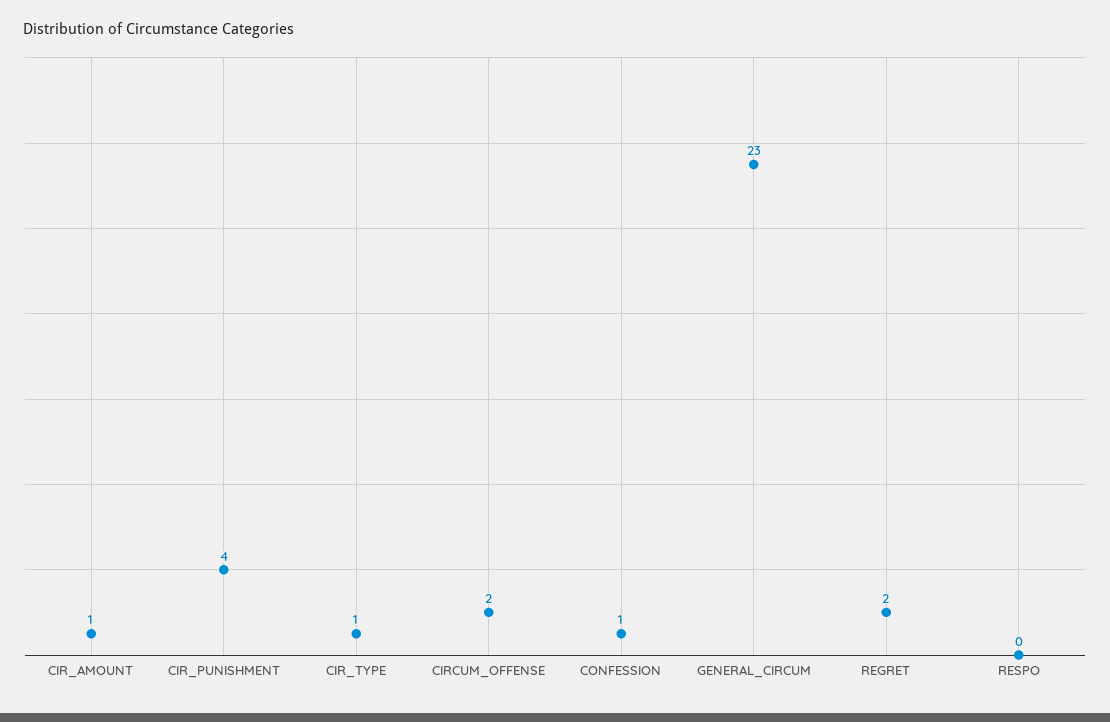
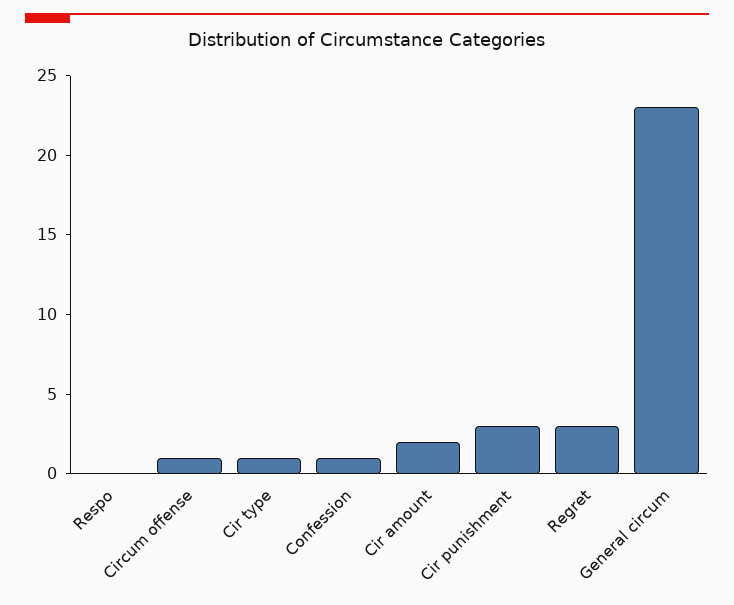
  {
-   "CIR_AMOUNT": 1,
+   "CIR_AMOUNT": 2,
-   "CIR_PUNISHMENT": 4,
+   "CIR_PUNISHMENT": 3,
    "CIR_TYPE": 1,
-   "CIRCUM_OFFENSE": 2,
+   "CIRCUM_OFFENSE": 1,
    "CONFESSION": 1,
    "GENERAL_CIRCUM": 23,
-   "REGRET": 2,
+   "REGRET": 3,
    "RESPO": 0
  }

